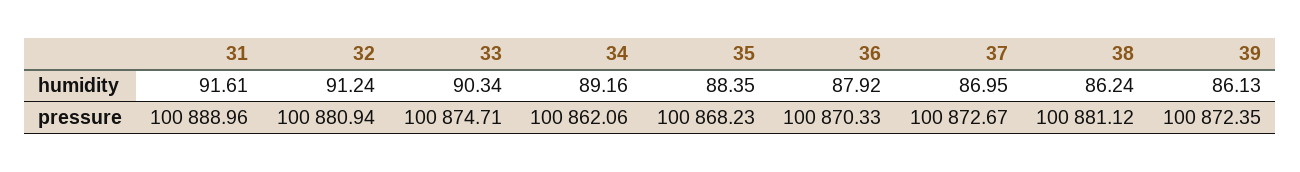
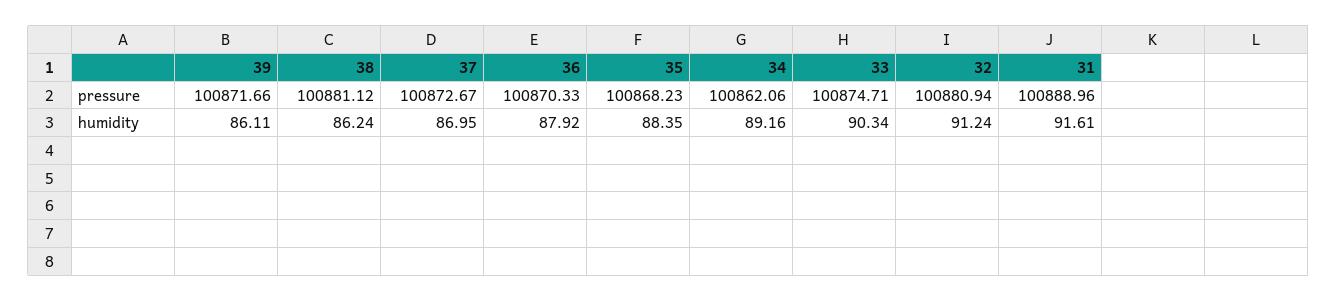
  {
    "31": {
      "humidity": 91.61,
      "pressure": 100888.96
    },
    "32": {
      "humidity": 91.24,
      "pressure": 100880.94
    },
    "33": {
      "humidity": 90.34,
      "pressure": 100874.71
    },
    "34": {
      "humidity": 89.16,
      "pressure": 100862.06
    },
    "35": {
      "humidity": 88.35,
      "pressure": 100868.23
    },
    "36": {
      "humidity": 87.92,
      "pressure": 100870.33
    },
    "37": {
      "humidity": 86.95,
      "pressure": 100872.67
    },
    "38": {
      "humidity": 86.24,
      "pressure": 100881.12
    },
    "39": {
-     "humidity": 86.13,
+     "humidity": 86.11,
-     "pressure": 100872.35
+     "pressure": 100871.66
    }
  }

